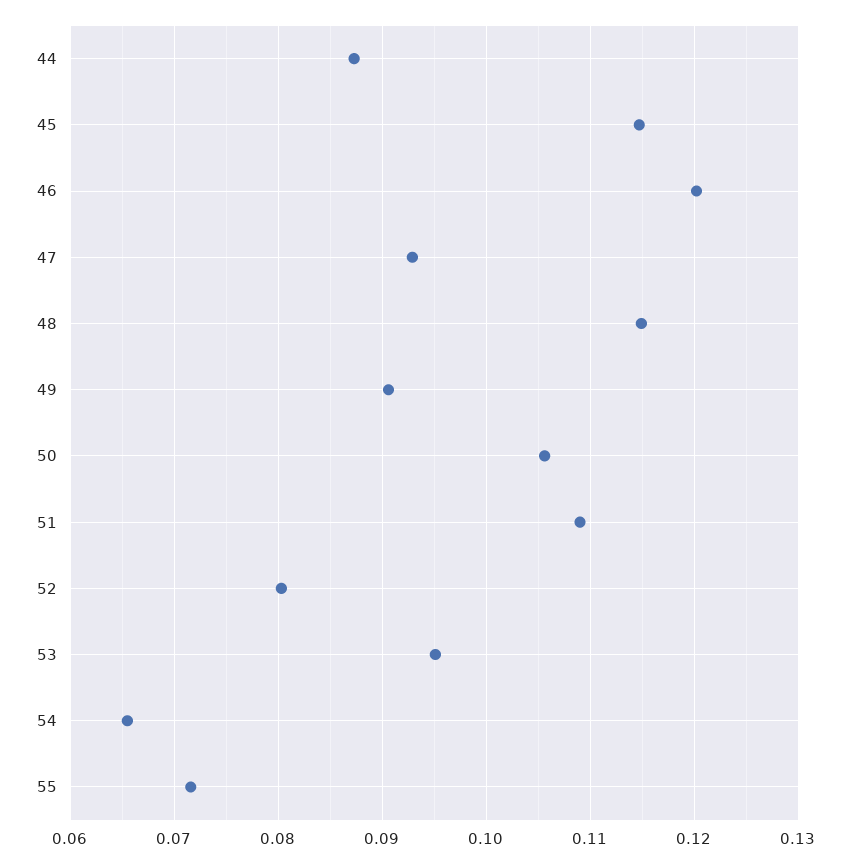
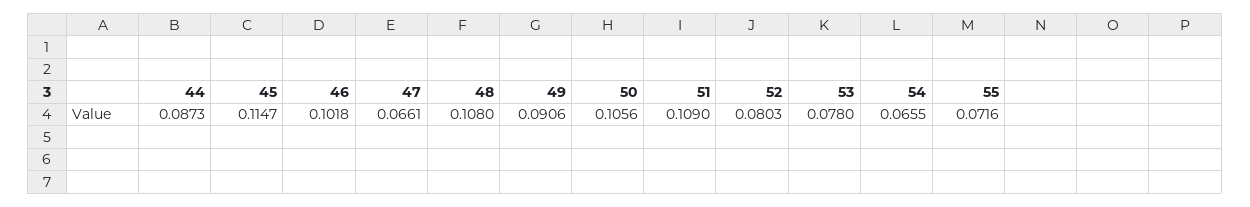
  {
    "44": 0.0873,
    "45": 0.1147,
-   "46": 0.12,
+   "46": 0.1018,
-   "47": 0.093,
+   "47": 0.0661,
-   "48": 0.115,
+   "48": 0.108,
    "49": 0.0906,
    "50": 0.1056,
    "51": 0.109,
    "52": 0.0803,
-   "53": 0.095,
+   "53": 0.078,
    "54": 0.0655,
    "55": 0.0716
  }

